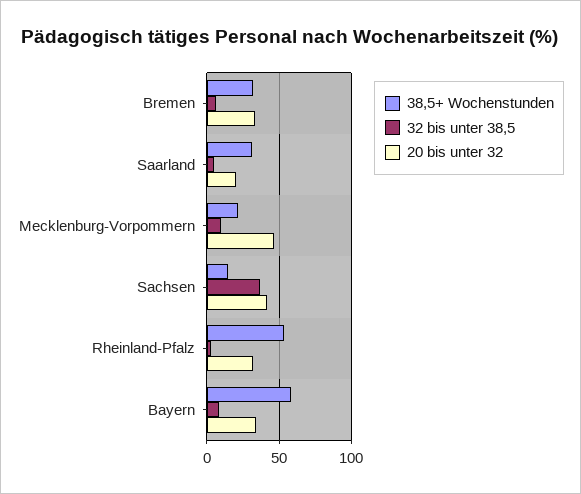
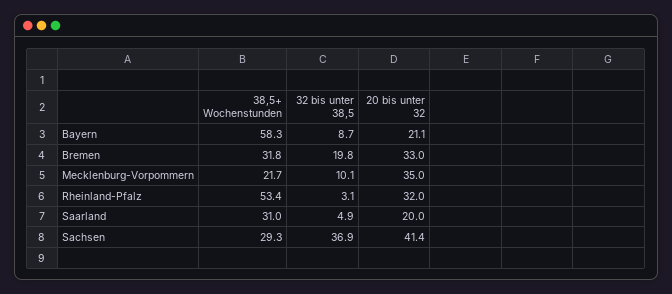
  {
    "38,5+ Wochenstunden": {
      "Bremen": 31.8,
      "Saarland": 31,
      "Mecklenburg-Vorpommern": 21.7,
-     "Sachsen": 15,
+     "Sachsen": 29.3,
      "Rheinland-Pfalz": 53.4,
      "Bayern": 58.3
    },
    "32 bis unter 38,5": {
-     "Bremen": 5,
+     "Bremen": 19.8,
      "Saarland": 4.9,
      "Mecklenburg-Vorpommern": 10.1,
      "Sachsen": 36.9,
      "Rheinland-Pfalz": 3.1,
      "Bayern": 8.7
    },
    "20 bis unter 32": {
      "Bremen": 33,
      "Saarland": 20,
-     "Mecklenburg-Vorpommern": 45,
+     "Mecklenburg-Vorpommern": 35,
      "Sachsen": 41.4,
      "Rheinland-Pfalz": 32,
-     "Bayern": 35
+     "Bayern": 21.1
    }
  }

